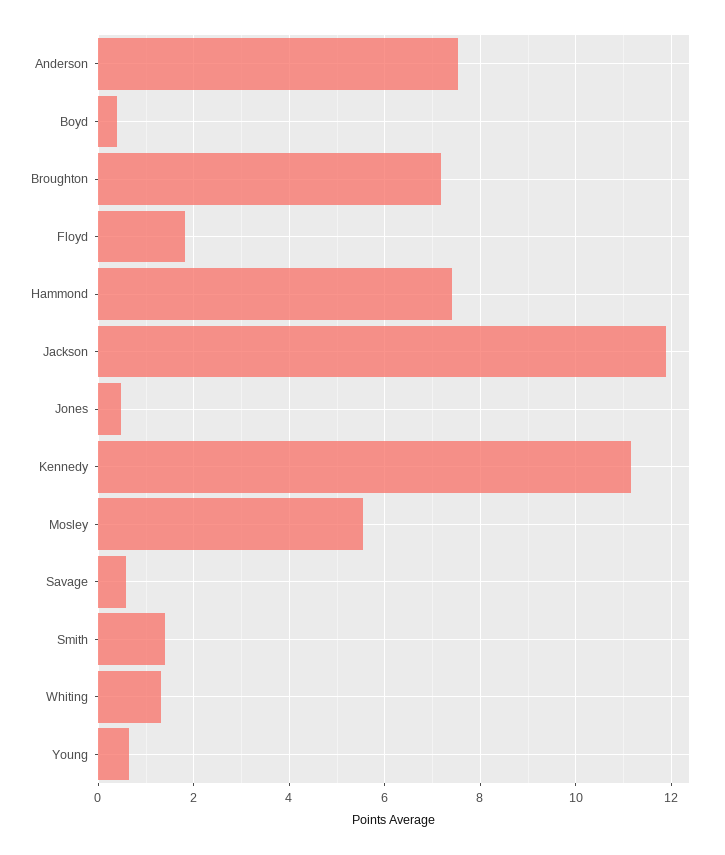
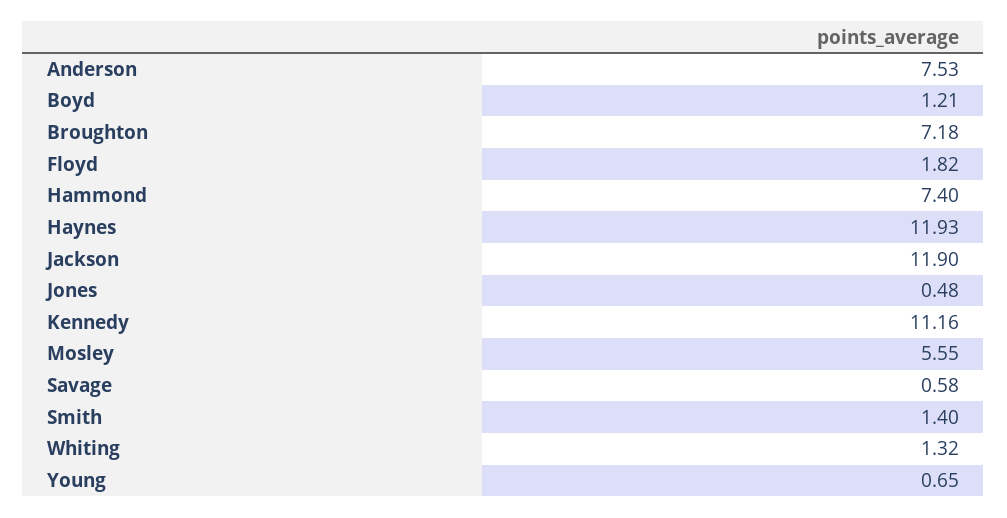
  {
    "Anderson": 7.53,
-   "Boyd": 0.4,
+   "Boyd": 1.21,
    "Broughton": 7.18,
    "Floyd": 1.82,
    "Hammond": 7.4,
    "Jackson": 11.9,
    "Jones": 0.48,
    "Kennedy": 11.16,
    "Mosley": 5.55,
    "Savage": 0.58,
    "Smith": 1.4,
    "Whiting": 1.32,
-   "Young": 0.65
+   "Young": 0.65,
+   "Haynes": 11.93
  }

